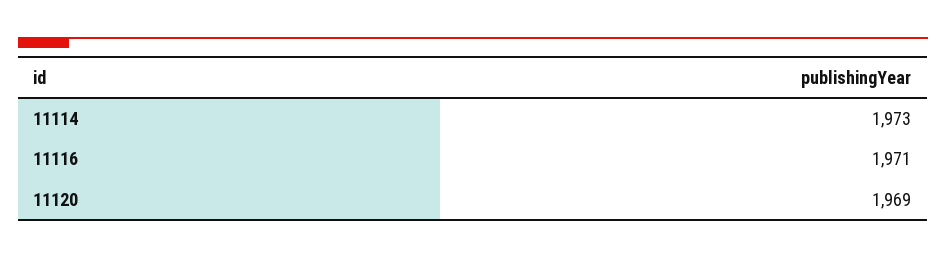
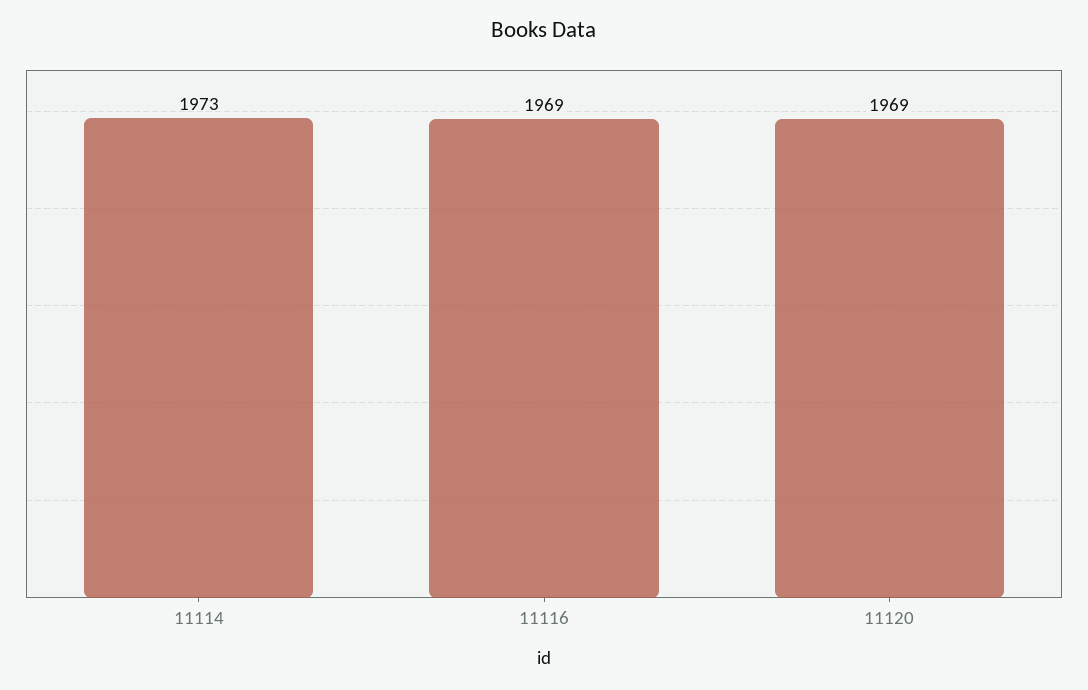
  {
    "11114": 1973,
-   "11116": 1971,
+   "11116": 1969,
    "11120": 1969
  }

